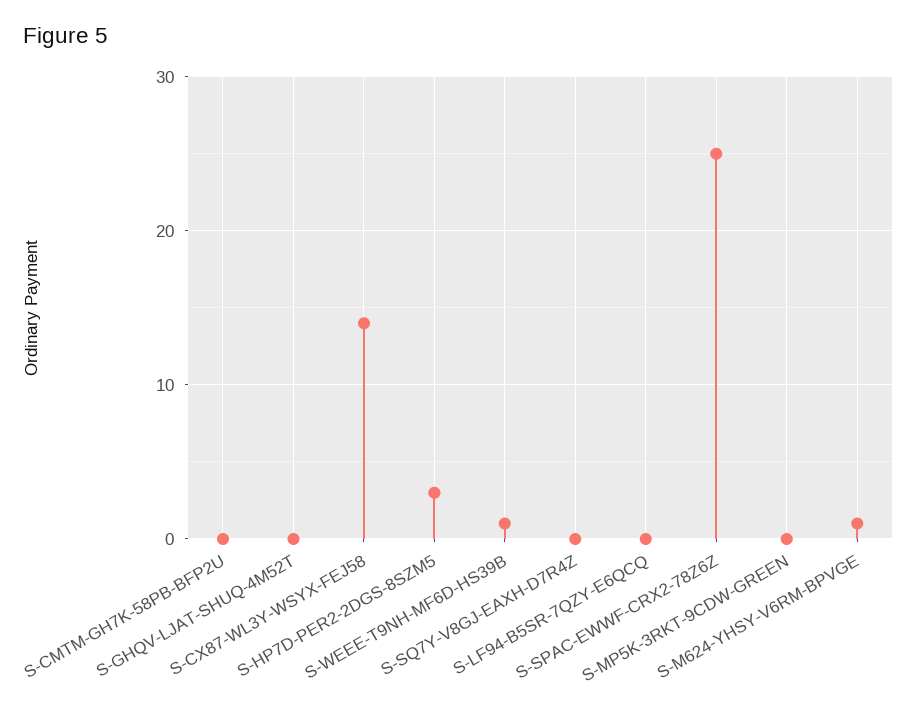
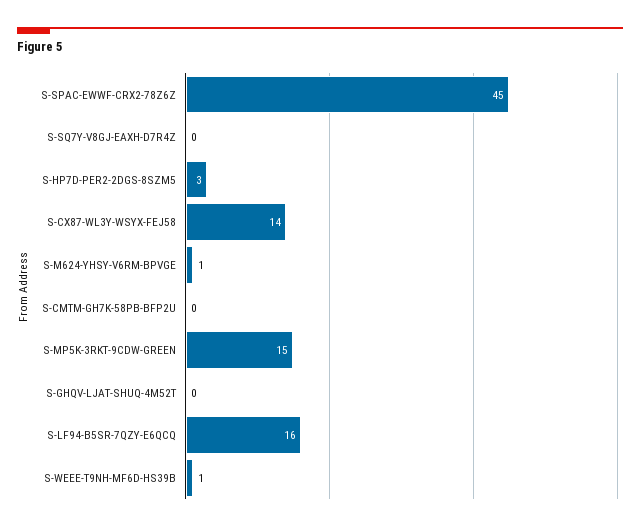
  {
    "S-CMTM-GH7K-58PB-BFP2U": 0,
    "S-GHQV-LJAT-SHUQ-4M52T": 0,
    "S-CX87-WL3Y-WSYX-FEJ58": 14,
    "S-HP7D-PER2-2DGS-8SZM5": 3,
    "S-WEEE-T9NH-MF6D-HS39B": 1,
    "S-SQ7Y-V8GJ-EAXH-D7R4Z": 0,
-   "S-LF94-B5SR-7QZY-E6QCQ": 0,
+   "S-LF94-B5SR-7QZY-E6QCQ": 16,
-   "S-SPAC-EWWF-CRX2-78Z6Z": 25,
+   "S-SPAC-EWWF-CRX2-78Z6Z": 45,
-   "S-MP5K-3RKT-9CDW-GREEN": 0,
+   "S-MP5K-3RKT-9CDW-GREEN": 15,
    "S-M624-YHSY-V6RM-BPVGE": 1
  }

